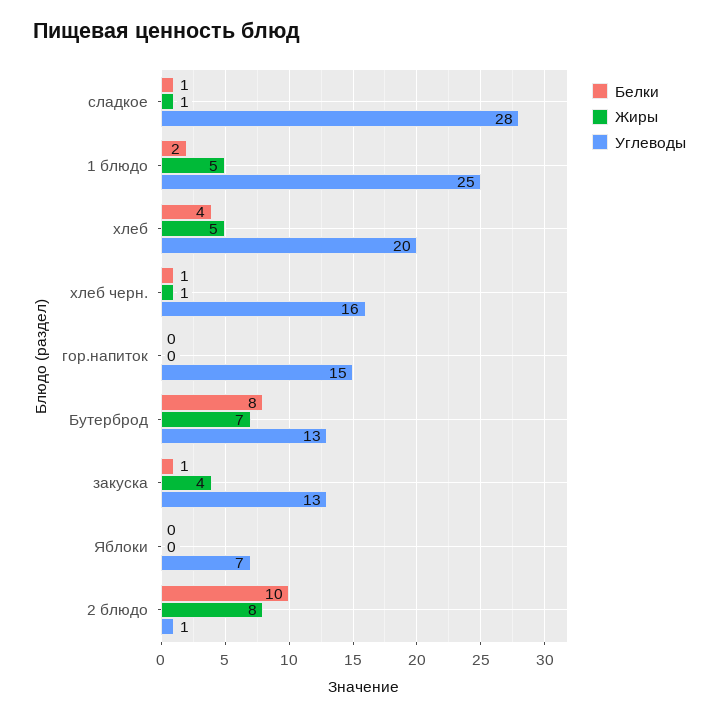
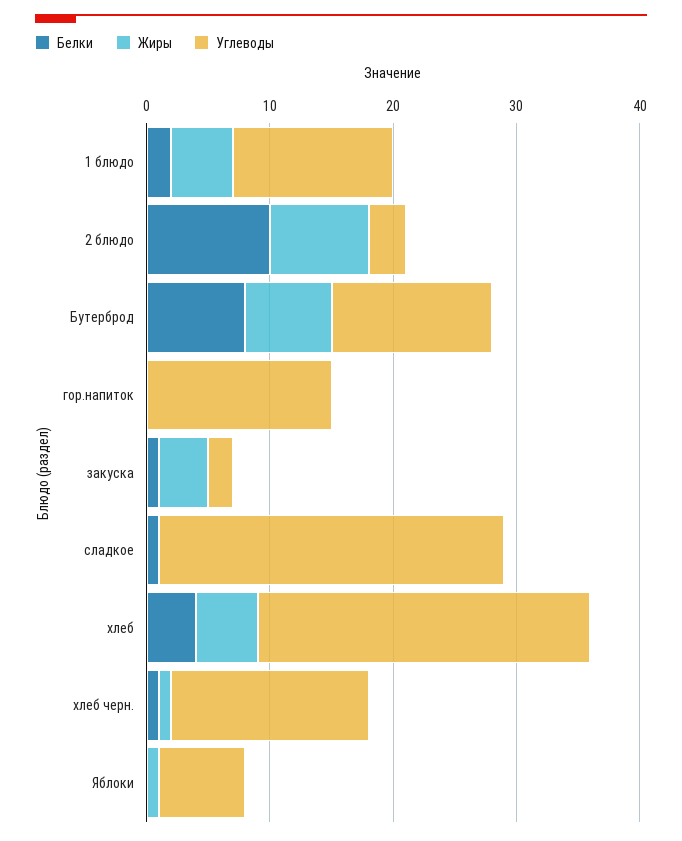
  {
    "Белки": {
      "сладкое": 1,
      "1 блюдо": 2,
      "хлеб": 4,
      "хлеб черн.": 1,
      "гор.напиток": 0,
      "Бутерброд": 8,
      "закуска": 1,
      "Яблоки": 0,
      "2 блюдо": 10
    },
    "Жиры": {
-     "сладкое": 1,
+     "сладкое": 0,
      "1 блюдо": 5,
      "хлеб": 5,
      "хлеб черн.": 1,
      "гор.напиток": 0,
      "Бутерброд": 7,
      "закуска": 4,
-     "Яблоки": 0,
+     "Яблоки": 1,
      "2 блюдо": 8
    },
    "Углеводы": {
      "сладкое": 28,
-     "1 блюдо": 25,
+     "1 блюдо": 13,
-     "хлеб": 20,
+     "хлеб": 27,
      "хлеб черн.": 16,
      "гор.напиток": 15,
      "Бутерброд": 13,
-     "закуска": 13,
+     "закуска": 2,
      "Яблоки": 7,
-     "2 блюдо": 1
+     "2 блюдо": 3
    }
  }

